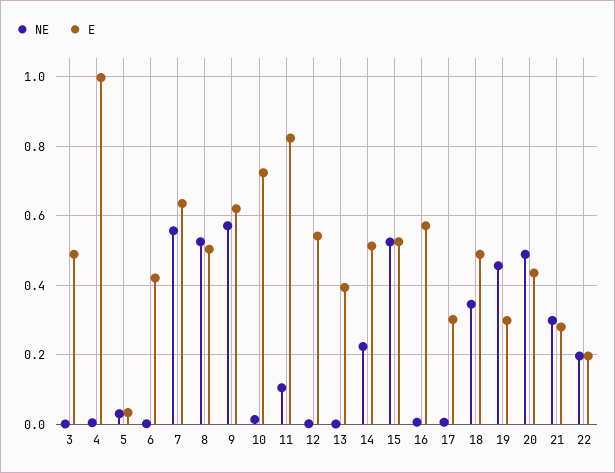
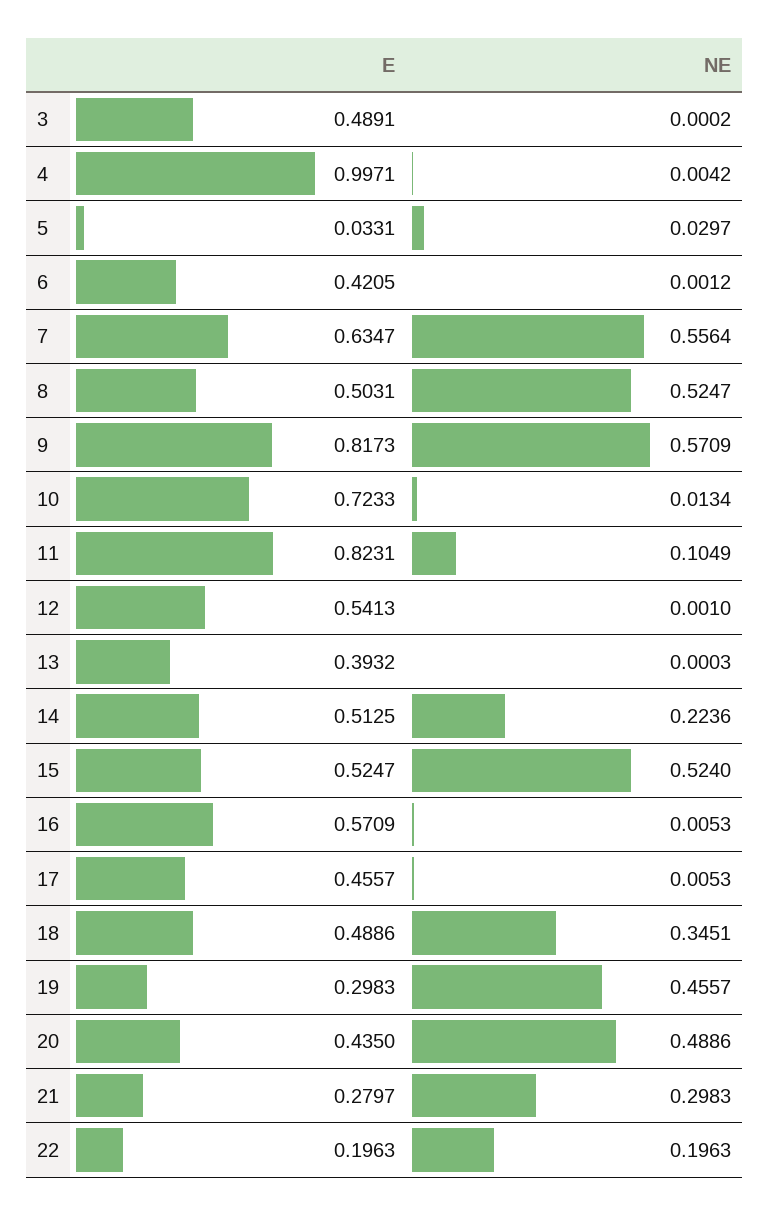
  {
    "NE": {
      "3": 0.0002,
      "4": 0.0042,
      "5": 0.0297,
      "6": 0.0012,
      "7": 0.5564,
      "8": 0.5247,
      "9": 0.5709,
      "10": 0.0134,
      "11": 0.1049,
      "12": 0.001,
      "13": 0.0003,
      "14": 0.2236,
      "15": 0.524,
      "16": 0.0053,
      "17": 0.0053,
      "18": 0.3451,
      "19": 0.4557,
      "20": 0.4886,
      "21": 0.2983,
      "22": 0.1963
    },
    "E": {
      "3": 0.4891,
      "4": 0.9971,
      "5": 0.0331,
      "6": 0.4205,
      "7": 0.6347,
      "8": 0.5031,
-     "9": 0.62,
+     "9": 0.8173,
      "10": 0.7233,
      "11": 0.8231,
      "12": 0.5413,
      "13": 0.3932,
      "14": 0.5125,
      "15": 0.5247,
      "16": 0.5709,
-     "17": 0.3,
+     "17": 0.4557,
      "18": 0.4886,
      "19": 0.2983,
      "20": 0.435,
      "21": 0.2797,
      "22": 0.1963
    }
  }

